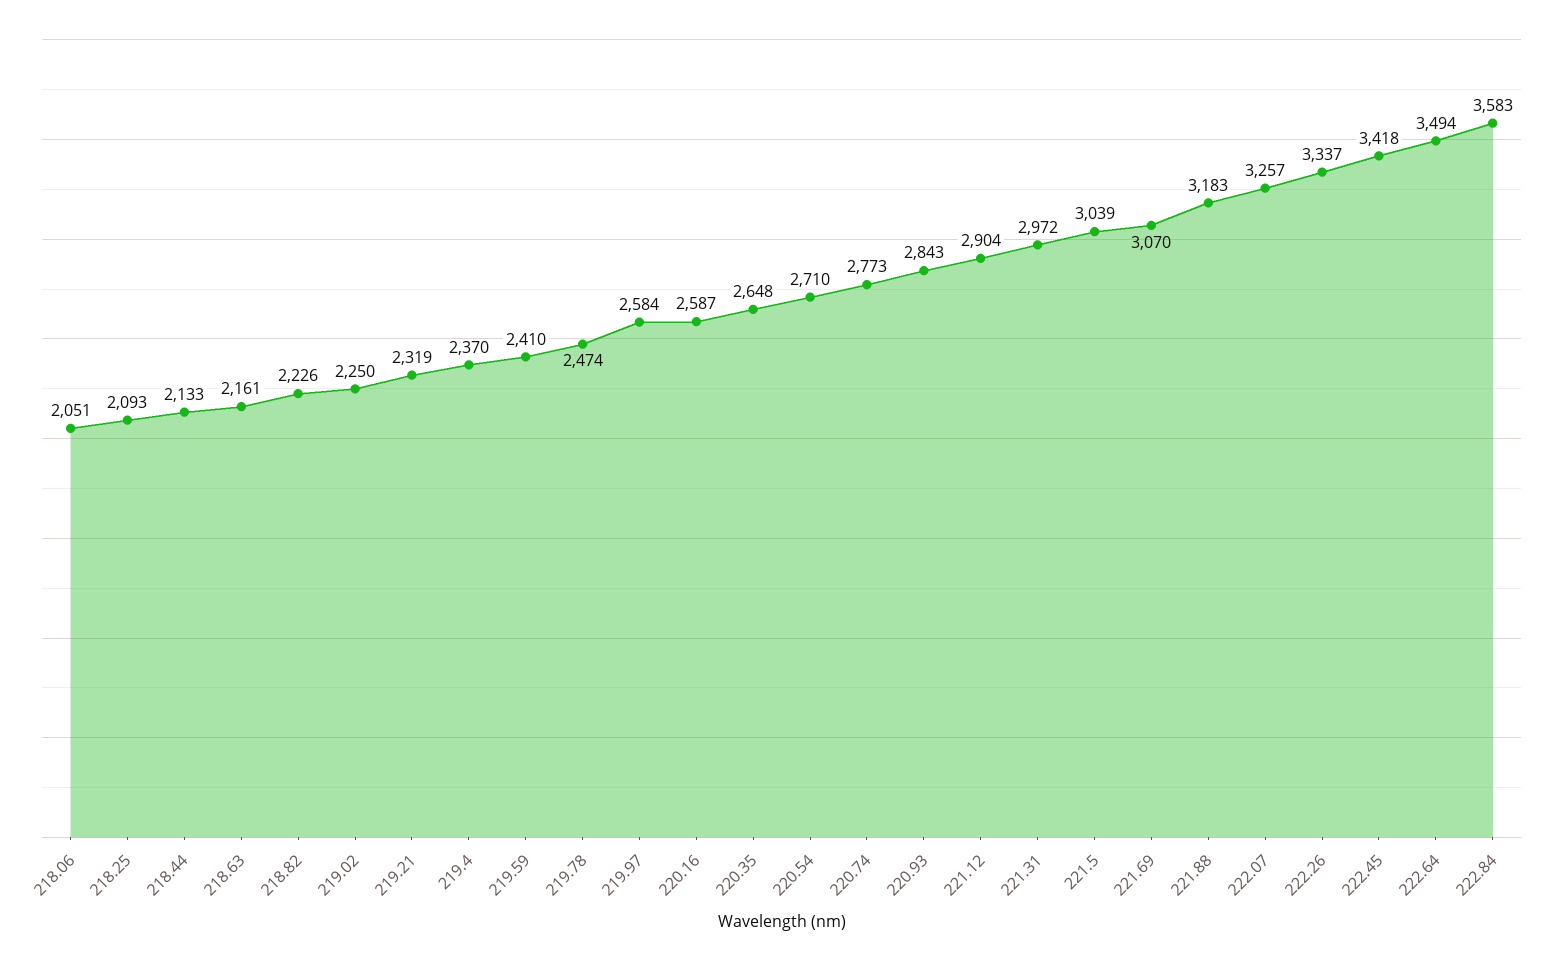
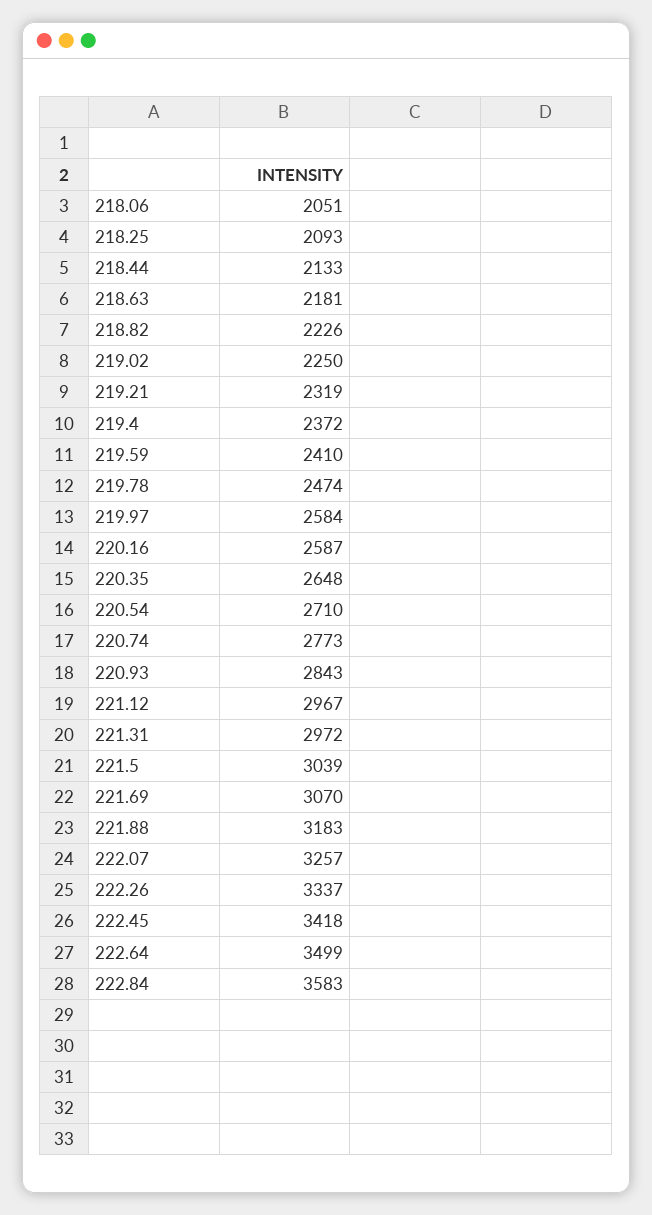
  {
    "218.06": 2051,
    "218.25": 2093,
    "218.44": 2133,
-   "218.63": 2161,
+   "218.63": 2181,
    "218.82": 2226,
    "219.02": 2250,
    "219.21": 2319,
-   "219.4": 2370,
+   "219.4": 2372,
    "219.59": 2410,
    "219.78": 2474,
    "219.97": 2584,
    "220.16": 2587,
    "220.35": 2648,
    "220.54": 2710,
    "220.74": 2773,
    "220.93": 2843,
-   "221.12": 2904,
+   "221.12": 2967,
    "221.31": 2972,
    "221.5": 3039,
    "221.69": 3070,
    "221.88": 3183,
    "222.07": 3257,
    "222.26": 3337,
    "222.45": 3418,
-   "222.64": 3494,
+   "222.64": 3499,
    "222.84": 3583
  }

